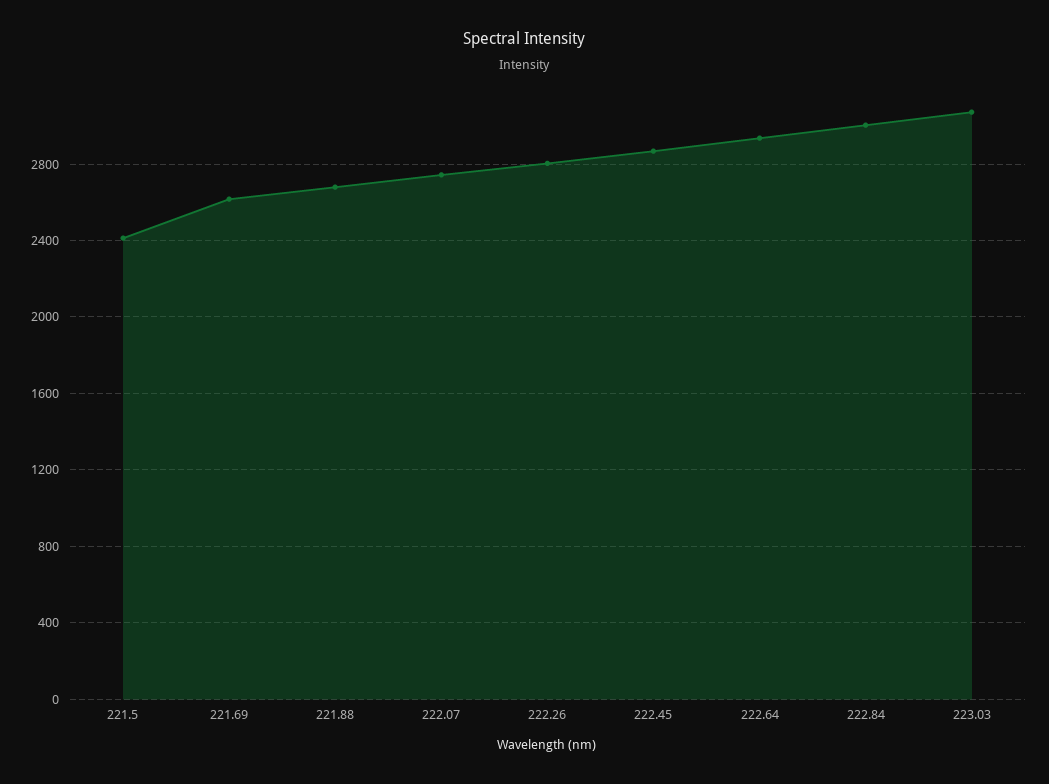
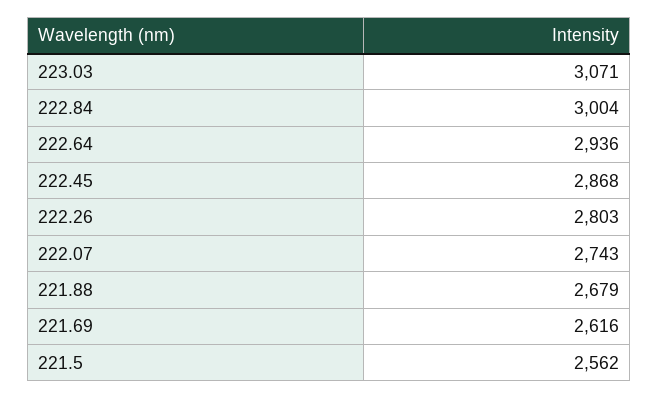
  {
-   "221.5": 2400,
+   "221.5": 2562,
    "221.69": 2616,
    "221.88": 2679,
    "222.07": 2743,
    "222.26": 2803,
    "222.45": 2868,
    "222.64": 2936,
    "222.84": 3004,
    "223.03": 3071
  }

